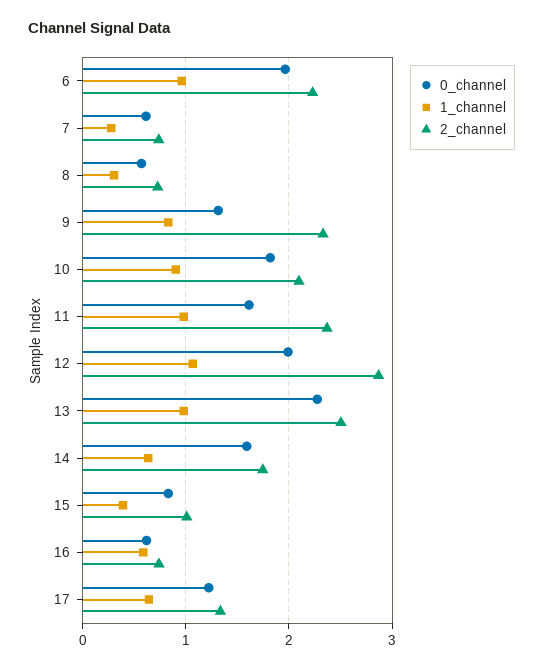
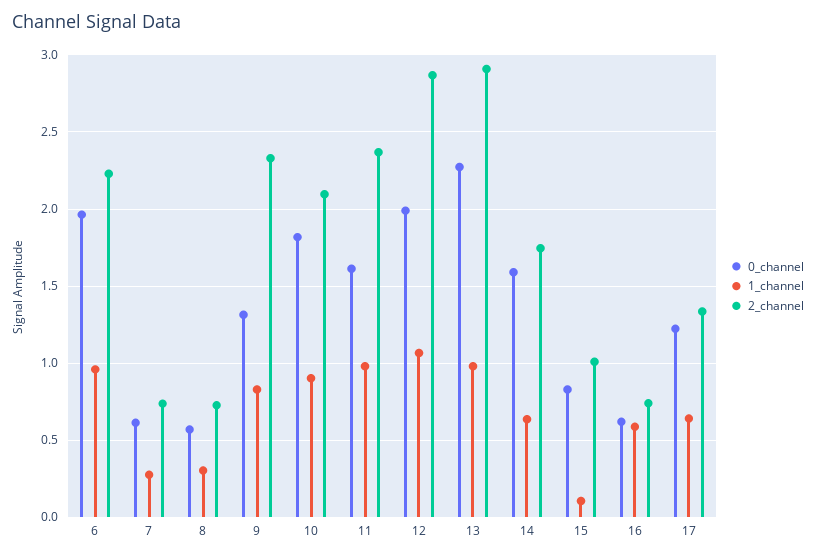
  {
    "0_channel": {
      "6": 1.95,
      "7": 0.6,
      "8": 0.55,
      "9": 1.3,
      "10": 1.8,
      "11": 1.6,
      "12": 2,
      "13": 2.25,
      "14": 1.6,
      "15": 0.85,
      "16": 0.6,
      "17": 1.2
    },
    "1_channel": {
      "6": 0.95,
      "7": 0.3,
      "8": 0.3,
      "9": 0.85,
      "10": 0.9,
      "11": 1,
      "12": 1.05,
      "13": 1,
      "14": 0.65,
-     "15": 0.4,
+     "15": 0.1,
      "16": 0.6,
      "17": 0.65
    },
    "2_channel": {
      "6": 2.25,
      "7": 0.75,
      "8": 0.75,
      "9": 2.35,
      "10": 2.1,
      "11": 2.35,
      "12": 2.85,
-     "13": 2.5,
+     "13": 2.9,
      "14": 1.75,
      "15": 1,
      "16": 0.75,
      "17": 1.35
    }
  }

